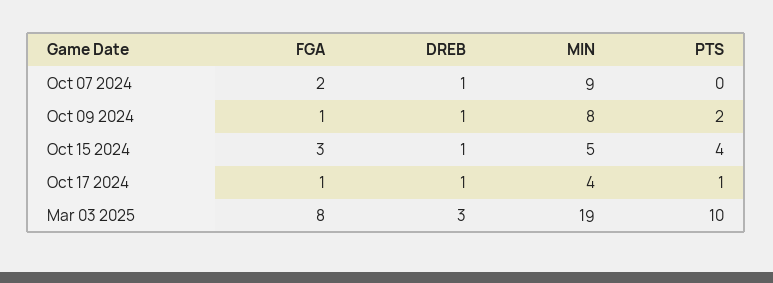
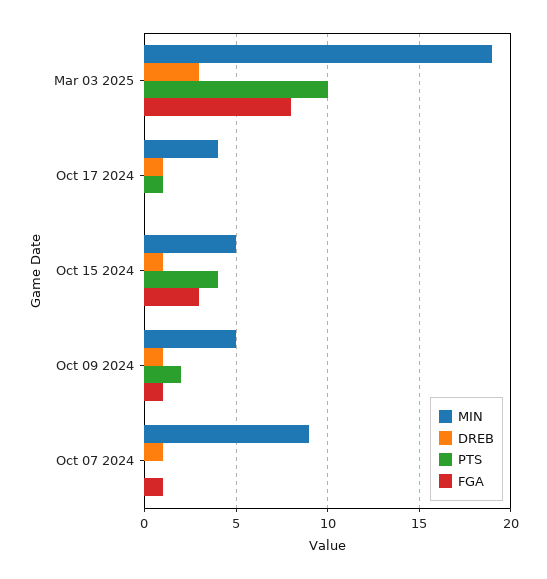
  {
    "FGA": {
-     "Oct 07 2024": 2,
+     "Oct 07 2024": 1,
      "Oct 09 2024": 1,
      "Oct 15 2024": 3,
-     "Oct 17 2024": 1,
+     "Oct 17 2024": 0,
      "Mar 03 2025": 8
    },
    "DREB": {
      "Oct 07 2024": 1,
      "Oct 09 2024": 1,
      "Oct 15 2024": 1,
      "Oct 17 2024": 1,
      "Mar 03 2025": 3
    },
    "MIN": {
      "Oct 07 2024": 9,
-     "Oct 09 2024": 8,
+     "Oct 09 2024": 5,
      "Oct 15 2024": 5,
      "Oct 17 2024": 4,
      "Mar 03 2025": 19
    },
    "PTS": {
      "Oct 07 2024": 0,
      "Oct 09 2024": 2,
      "Oct 15 2024": 4,
      "Oct 17 2024": 1,
      "Mar 03 2025": 10
    }
  }

